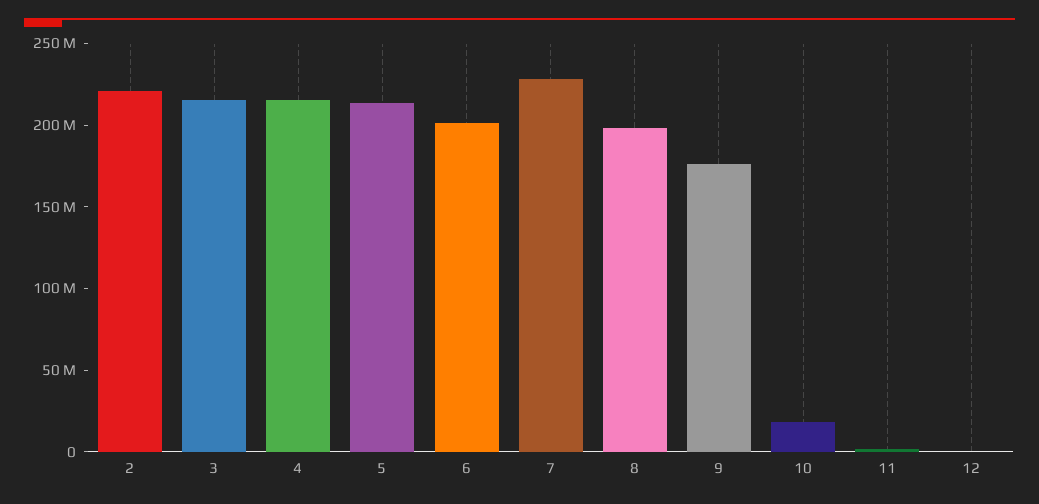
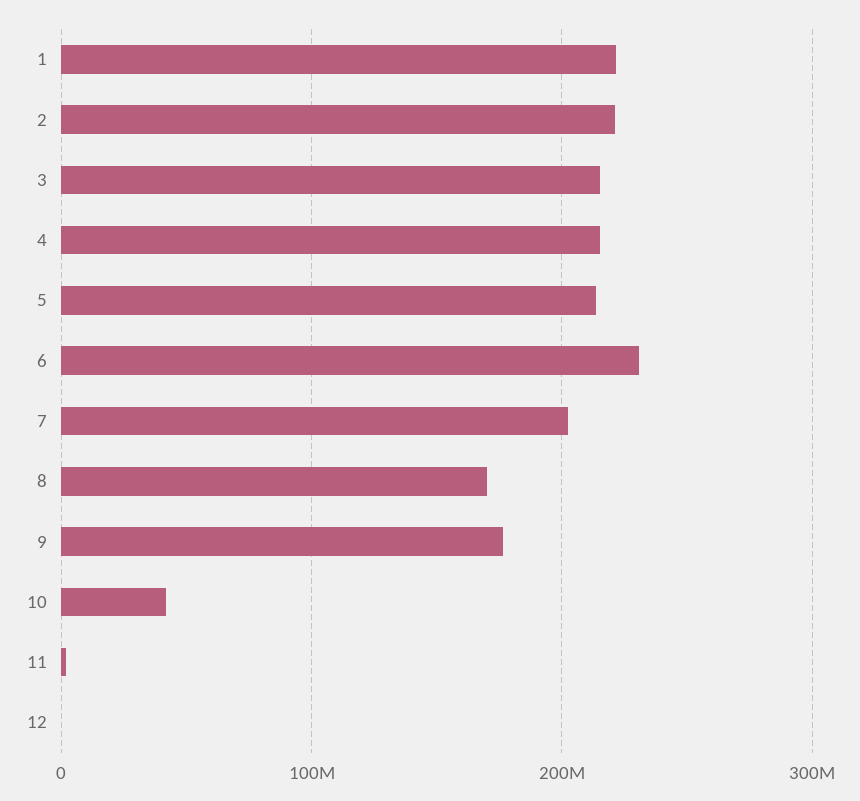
  {
    "2": 220000000,
    "3": 220000000,
    "4": 220000000,
    "5": 210000000,
-   "6": 200000000,
+   "6": 230000000,
-   "7": 230000000,
+   "7": 200000000,
-   "8": 200000000,
+   "8": 170000000,
    "9": 180000000,
-   "10": 20000000,
+   "10": 40000000,
    "11": 0,
-   "12": 0
+   "12": 0,
+   "1": 220000000
  }

